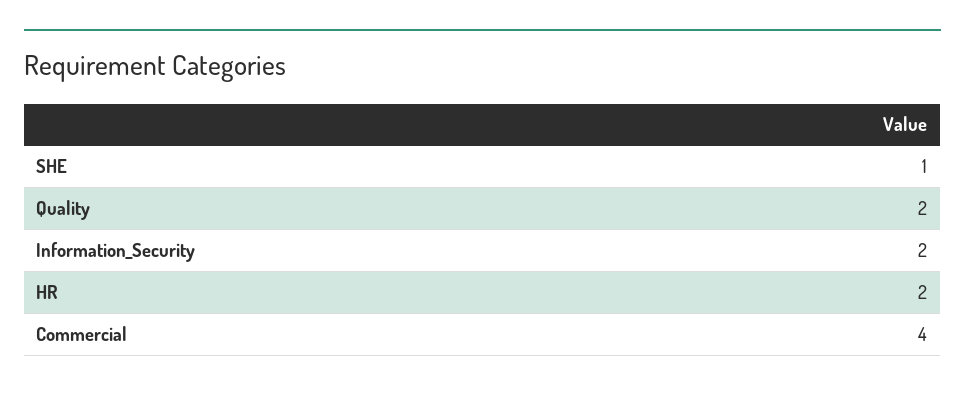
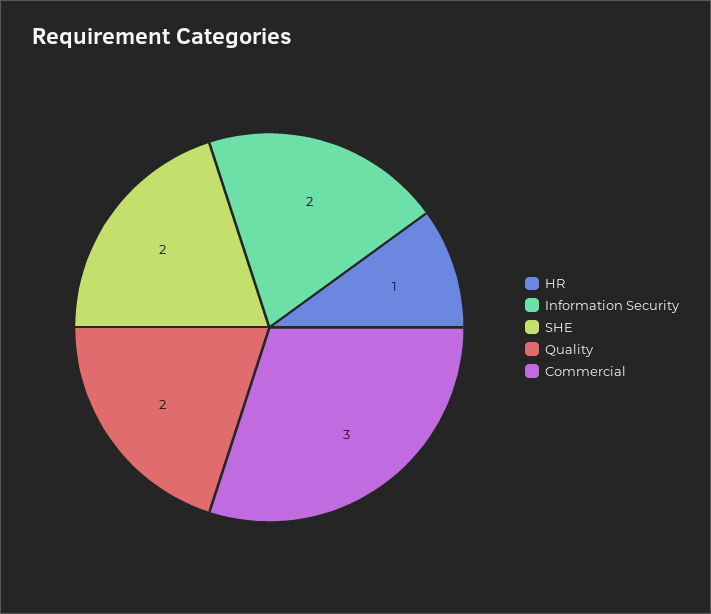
  {
-   "SHE": 1,
+   "SHE": 2,
    "Quality": 2,
    "Information_Security": 2,
-   "HR": 2,
+   "HR": 1,
-   "Commercial": 4
+   "Commercial": 3
  }

